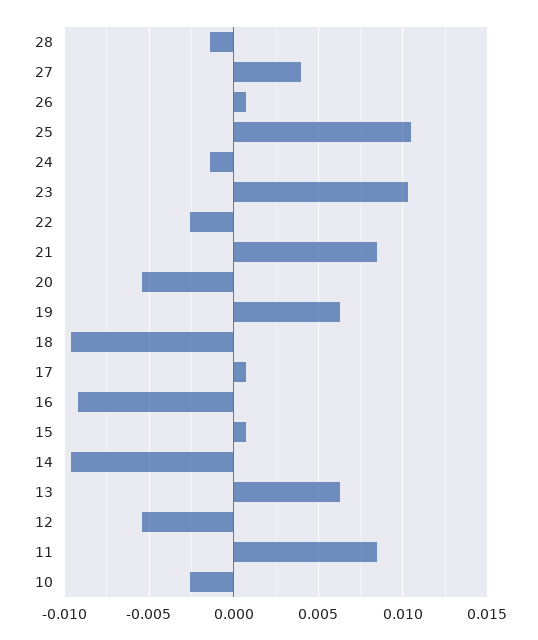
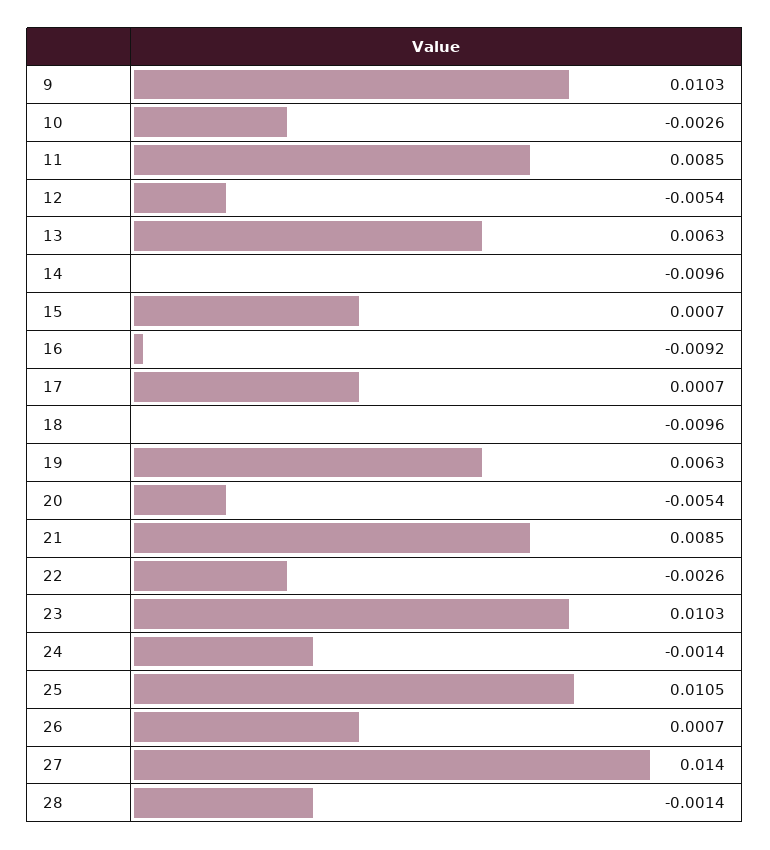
  {
    "28": -0.0014,
-   "27": 0.004,
+   "27": 0.014,
    "26": 0.0007,
    "25": 0.0105,
    "24": -0.0014,
    "23": 0.0103,
    "22": -0.0026,
    "21": 0.0085,
    "20": -0.0054,
    "19": 0.0063,
    "18": -0.0096,
    "17": 0.0007,
    "16": -0.0092,
    "15": 0.0007,
    "14": -0.0096,
    "13": 0.0063,
    "12": -0.0054,
    "11": 0.0085,
-   "10": -0.0026
+   "10": -0.0026,
+   "9": 0.0103
  }

